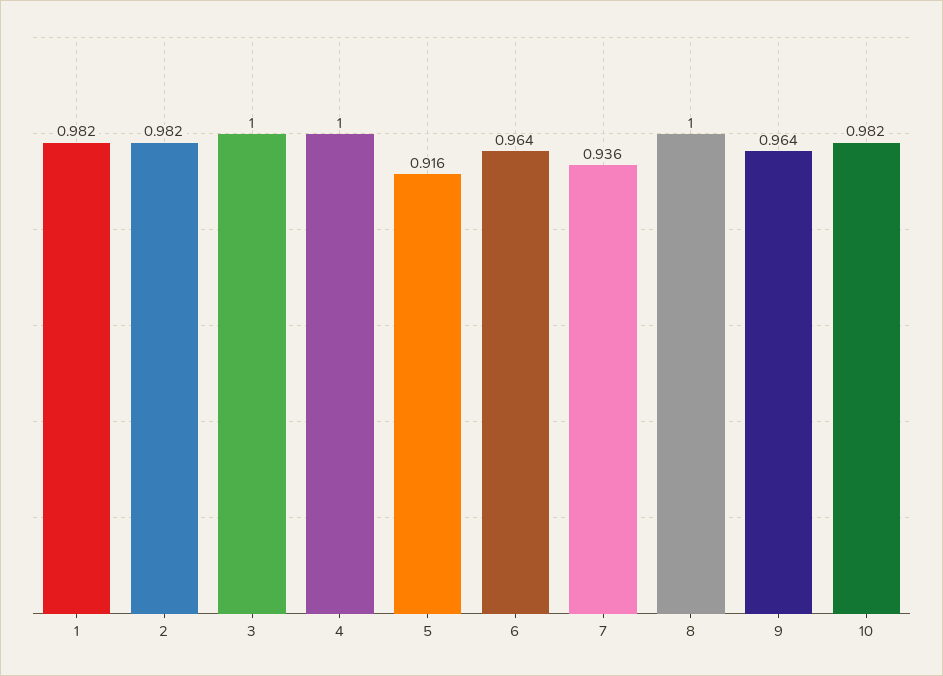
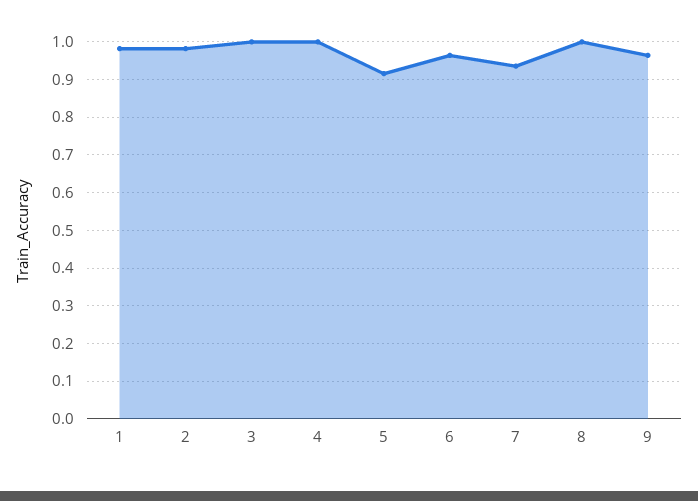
  {
    "1": 0.982,
    "2": 0.982,
    "3": 1,
    "4": 1,
    "5": 0.916,
    "6": 0.964,
    "7": 0.936,
    "8": 1,
-   "9": 0.964,
+   "9": 0.964
-   "10": 0.982
  }

